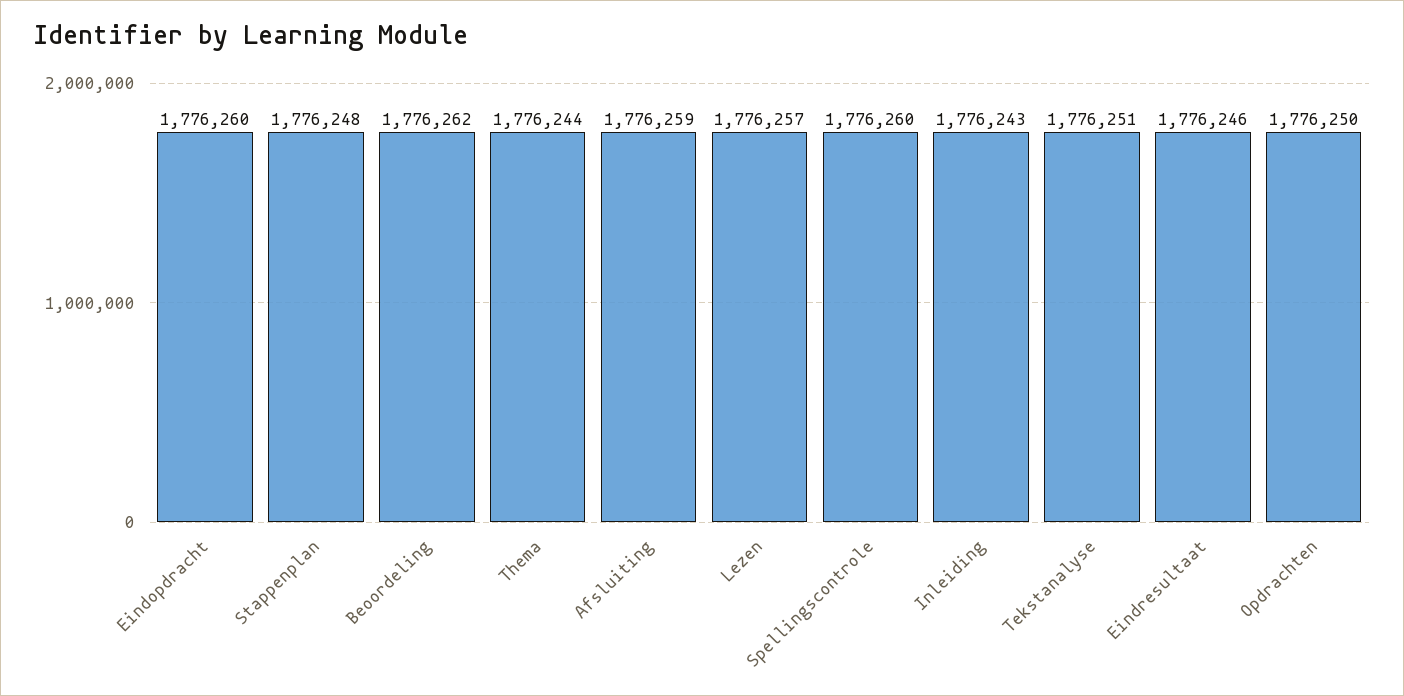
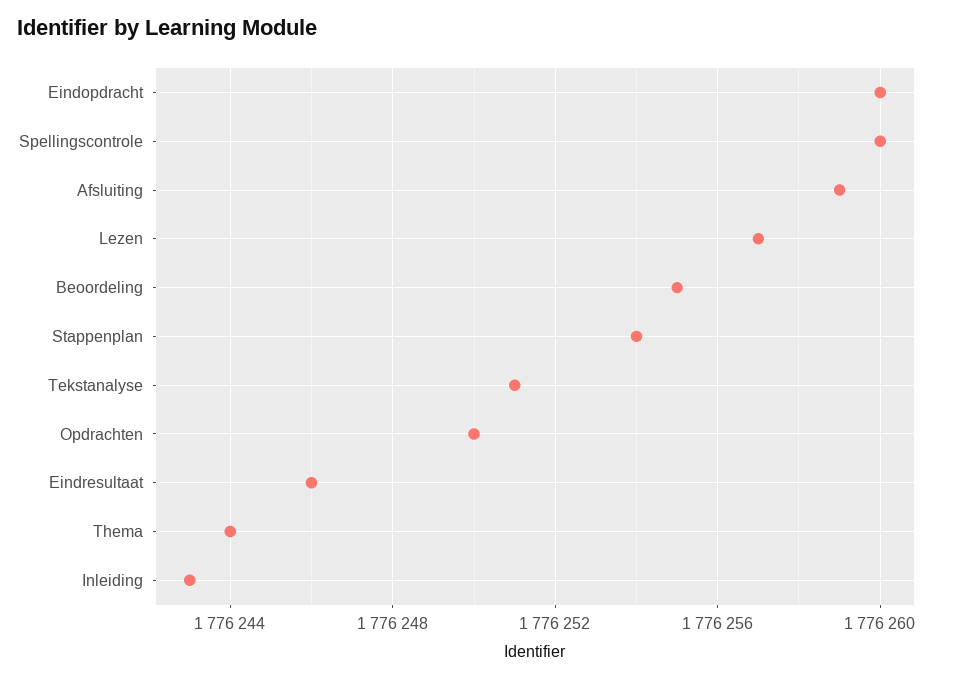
  {
    "Eindopdracht": 1776260,
-   "Stappenplan": 1776248,
+   "Stappenplan": 1776254,
-   "Beoordeling": 1776262,
+   "Beoordeling": 1776255,
    "Thema": 1776244,
    "Afsluiting": 1776259,
    "Lezen": 1776257,
    "Spellingscontrole": 1776260,
    "Inleiding": 1776243,
    "Tekstanalyse": 1776251,
    "Eindresultaat": 1776246,
    "Opdrachten": 1776250
  }

